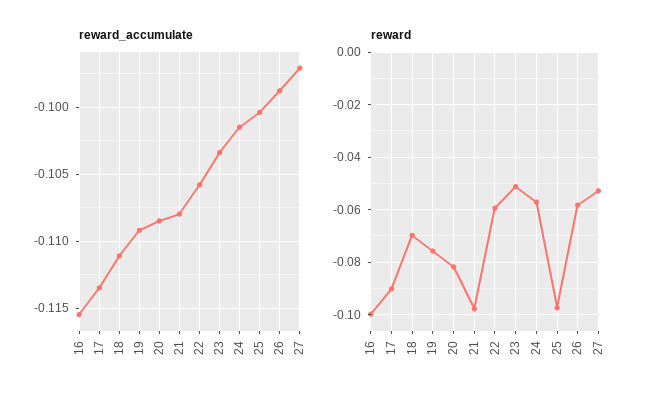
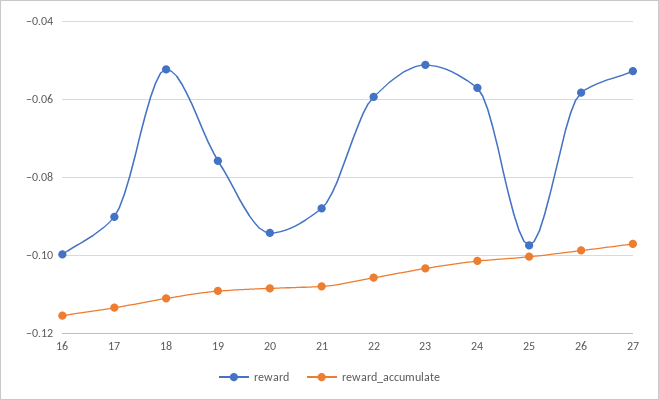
  {
    "reward_accumulate": {
      "16": -0.1155,
      "17": -0.1135,
      "18": -0.111,
      "19": -0.109,
      "20": -0.1085,
      "21": -0.108,
      "22": -0.106,
      "23": -0.1035,
      "24": -0.1015,
      "25": -0.1005,
      "26": -0.099,
      "27": -0.097
    },
    "reward": {
      "16": -0.1,
      "17": -0.09,
-     "18": -0.07,
+     "18": -0.052,
      "19": -0.076,
-     "20": -0.0825,
+     "20": -0.094,
-     "21": -0.0975,
+     "21": -0.088,
      "22": -0.06,
      "23": -0.052,
      "24": -0.058,
      "25": -0.098,
      "26": -0.058,
      "27": -0.052
    }
  }

